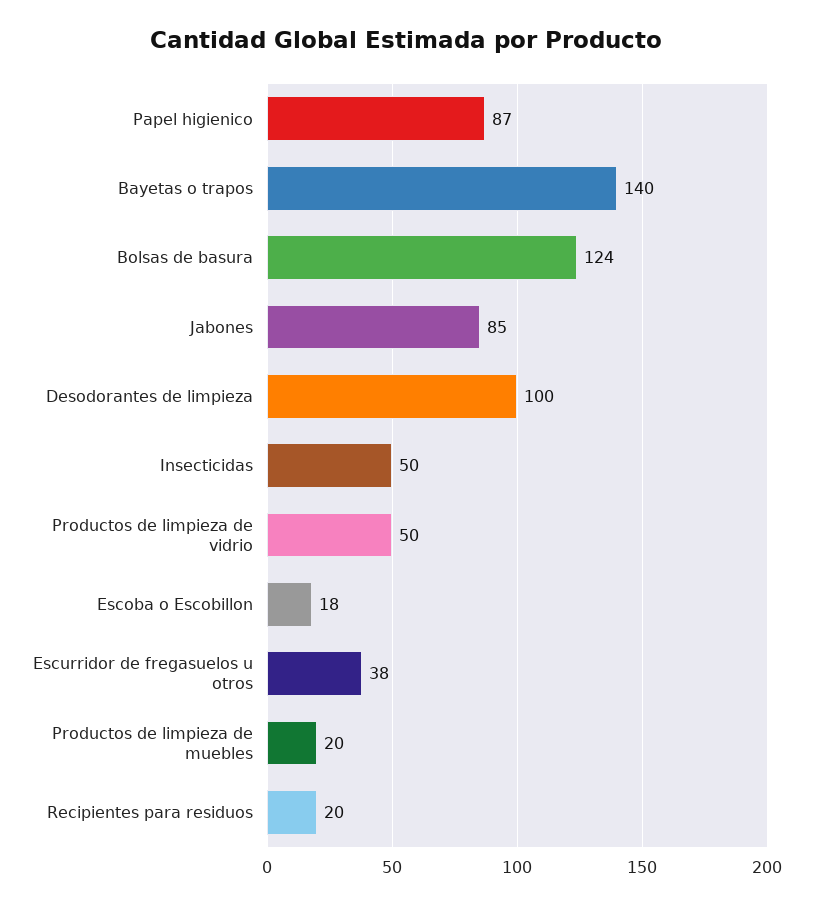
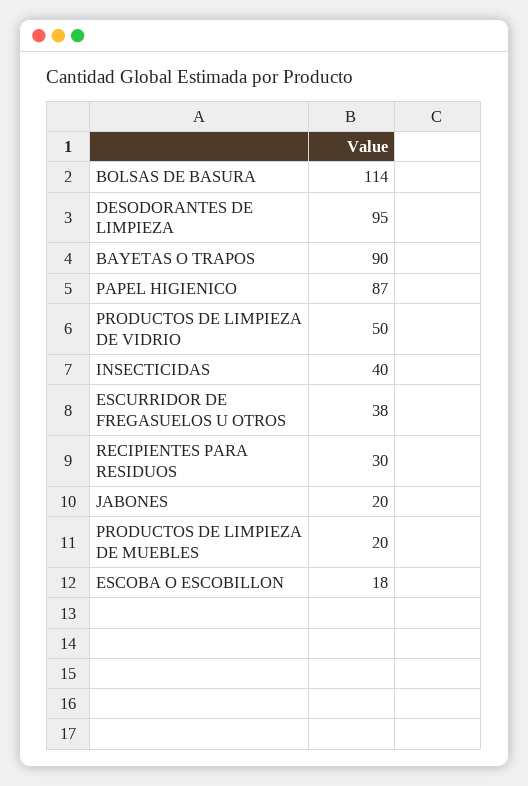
  {
    "Papel higienico": 87,
-   "Bayetas o trapos": 140,
+   "Bayetas o trapos": 90,
-   "Bolsas de basura": 124,
+   "Bolsas de basura": 114,
-   "Jabones": 85,
+   "Jabones": 20,
-   "Desodorantes de limpieza": 100,
+   "Desodorantes de limpieza": 95,
-   "Insecticidas": 50,
+   "Insecticidas": 40,
    "Productos de limpieza de vidrio": 50,
    "Escoba o Escobillon": 18,
    "Escurridor de fregasuelos u otros": 38,
    "Productos de limpieza de muebles": 20,
-   "Recipientes para residuos": 20
+   "Recipientes para residuos": 30
  }

